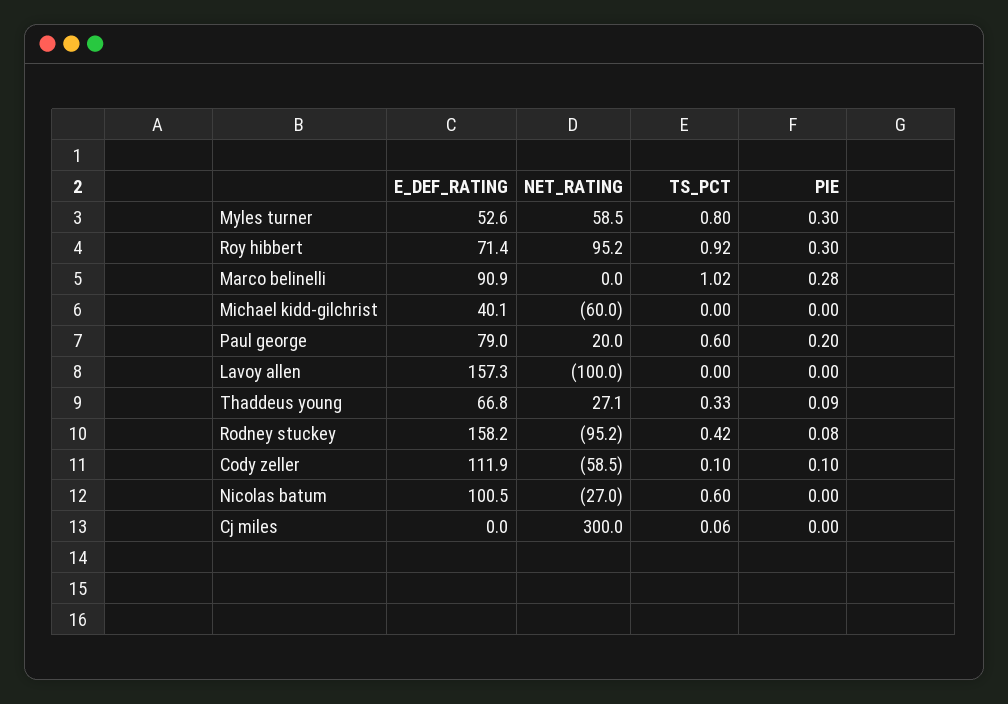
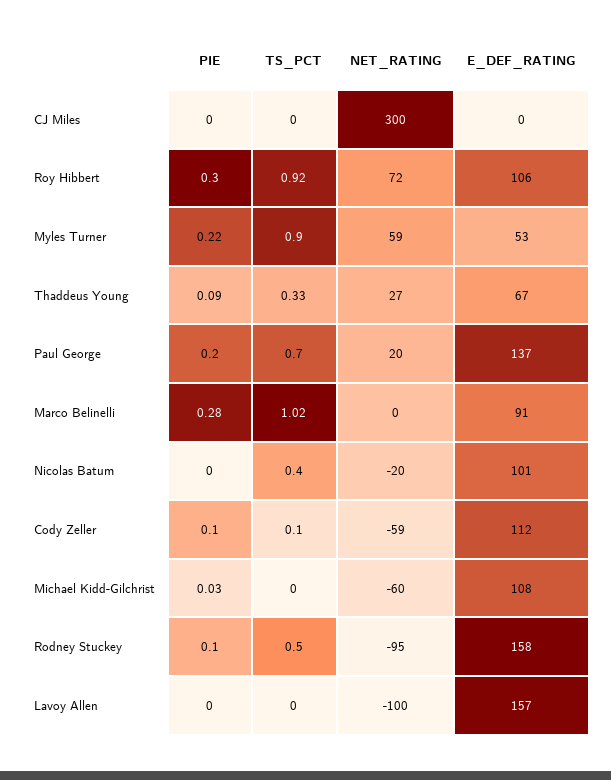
  {
    "E_DEF_RATING": {
      "Myles turner": 52.6,
-     "Roy hibbert": 71.4,
+     "Roy hibbert": 106,
      "Marco belinelli": 90.9,
-     "Michael kidd-gilchrist": 40.1,
+     "Michael kidd-gilchrist": 108,
-     "Paul george": 79,
+     "Paul george": 137,
      "Lavoy allen": 157.3,
      "Thaddeus young": 66.8,
      "Rodney stuckey": 158.2,
      "Cody zeller": 111.9,
      "Nicolas batum": 100.5,
      "Cj miles": 0
    },
    "NET_RATING": {
      "Myles turner": 58.5,
-     "Roy hibbert": 95.2,
+     "Roy hibbert": 72,
      "Marco belinelli": 0,
      "Michael kidd-gilchrist": -60,
      "Paul george": 20,
      "Lavoy allen": -100,
      "Thaddeus young": 27.1,
      "Rodney stuckey": -95.2,
      "Cody zeller": -58.5,
-     "Nicolas batum": -27,
+     "Nicolas batum": -20,
      "Cj miles": 300
    },
    "TS_PCT": {
-     "Myles turner": 0.8,
+     "Myles turner": 0.9,
      "Roy hibbert": 0.92,
      "Marco belinelli": 1.02,
      "Michael kidd-gilchrist": 0,
-     "Paul george": 0.6,
+     "Paul george": 0.7,
      "Lavoy allen": 0,
      "Thaddeus young": 0.33,
-     "Rodney stuckey": 0.42,
+     "Rodney stuckey": 0.5,
      "Cody zeller": 0.1,
-     "Nicolas batum": 0.6,
+     "Nicolas batum": 0.4,
-     "Cj miles": 0.06
+     "Cj miles": 0
    },
    "PIE": {
-     "Myles turner": 0.3,
+     "Myles turner": 0.22,
      "Roy hibbert": 0.3,
      "Marco belinelli": 0.28,
-     "Michael kidd-gilchrist": 0,
+     "Michael kidd-gilchrist": 0.03,
      "Paul george": 0.2,
      "Lavoy allen": 0,
      "Thaddeus young": 0.09,
-     "Rodney stuckey": 0.08,
+     "Rodney stuckey": 0.1,
      "Cody zeller": 0.1,
      "Nicolas batum": 0,
      "Cj miles": 0
    }
  }

